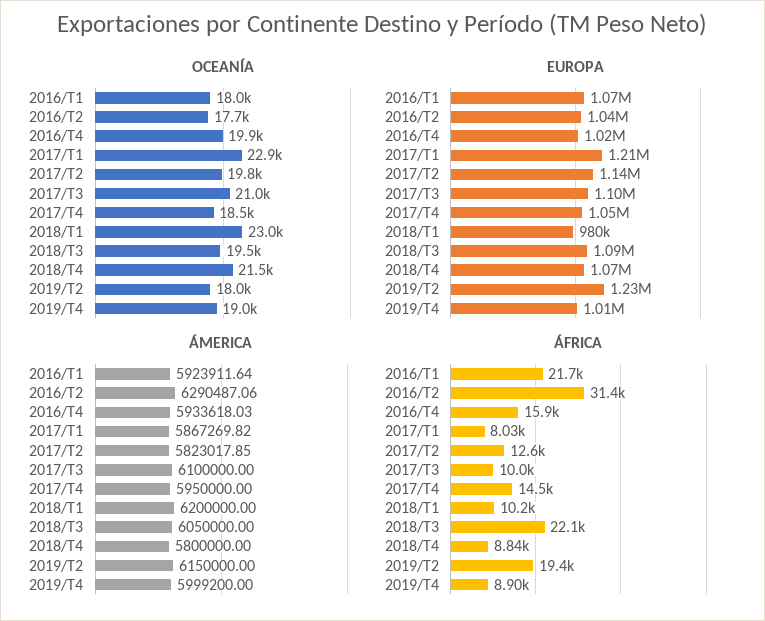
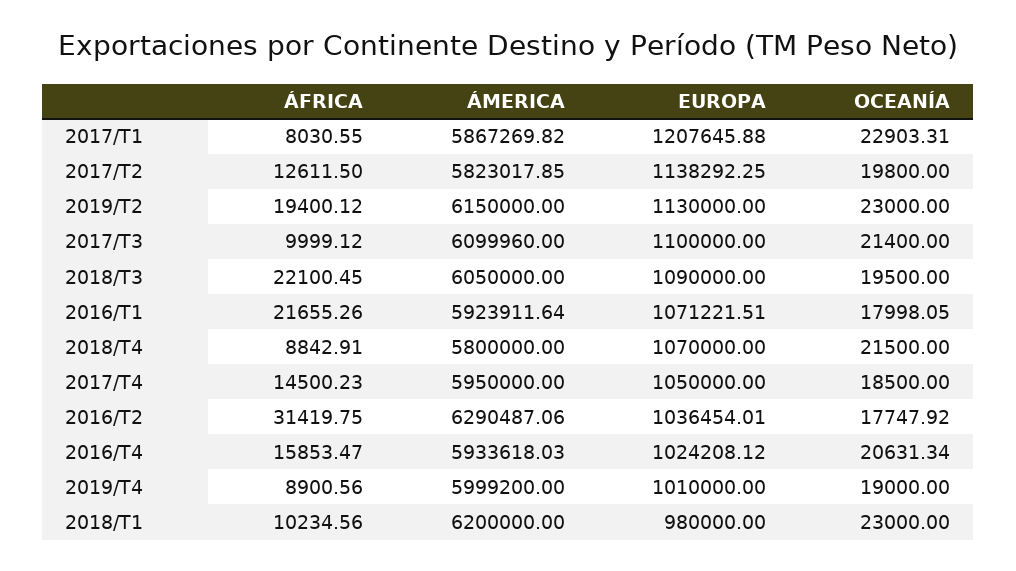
  {
    "OCEANÍA": {
      "2016/T1": 17998.05,
      "2016/T2": 17747.92,
-     "2016/T4": 19900,
+     "2016/T4": 20631.34,
      "2017/T1": 22903.31,
      "2017/T2": 19800,
-     "2017/T3": 21000,
+     "2017/T3": 21400,
      "2017/T4": 18500,
      "2018/T1": 23000,
      "2018/T3": 19500,
      "2018/T4": 21500,
-     "2019/T2": 18000,
+     "2019/T2": 23000,
      "2019/T4": 19000
    },
    "EUROPA": {
      "2016/T1": 1071221.51,
      "2016/T2": 1036454.01,
      "2016/T4": 1024208.12,
      "2017/T1": 1207645.88,
      "2017/T2": 1138292.25,
      "2017/T3": 1100000,
      "2017/T4": 1050000,
      "2018/T1": 980000,
      "2018/T3": 1090000,
      "2018/T4": 1070000,
-     "2019/T2": 1230000,
+     "2019/T2": 1130000,
      "2019/T4": 1010000
    },
    "ÁMERICA": {
      "2016/T1": 5923911.64,
      "2016/T2": 6290487.06,
      "2016/T4": 5933618.03,
      "2017/T1": 5867269.82,
      "2017/T2": 5823017.85,
-     "2017/T3": 6100000,
+     "2017/T3": 6099960,
      "2017/T4": 5950000,
      "2018/T1": 6200000,
      "2018/T3": 6050000,
      "2018/T4": 5800000,
      "2019/T2": 6150000,
      "2019/T4": 5999200
    },
    "ÁFRICA": {
      "2016/T1": 21655.26,
      "2016/T2": 31419.75,
      "2016/T4": 15853.47,
      "2017/T1": 8030.55,
      "2017/T2": 12611.5,
      "2017/T3": 9999.12,
      "2017/T4": 14500.23,
      "2018/T1": 10234.56,
      "2018/T3": 22100.45,
      "2018/T4": 8842.91,
      "2019/T2": 19400.12,
      "2019/T4": 8900.56
    }
  }

